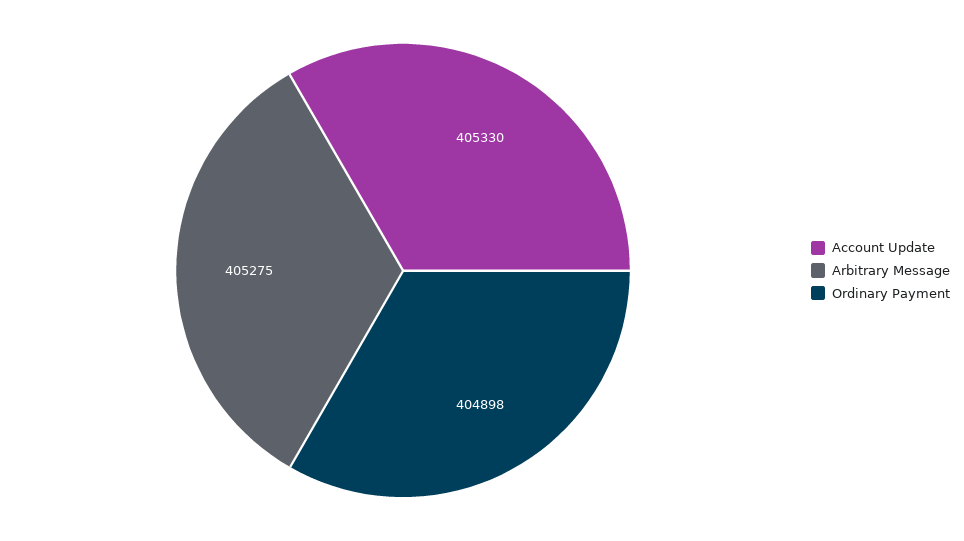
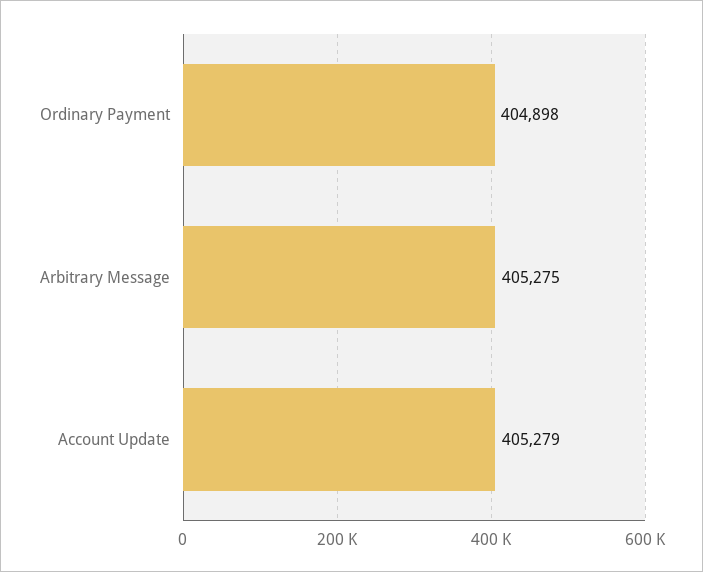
  {
-   "Account Update": 405330,
+   "Account Update": 405279,
    "Arbitrary Message": 405275,
    "Ordinary Payment": 404898
  }

